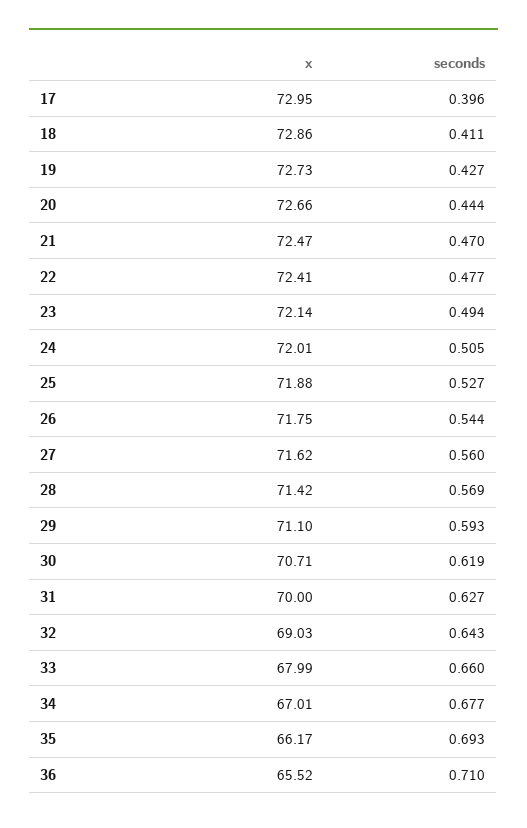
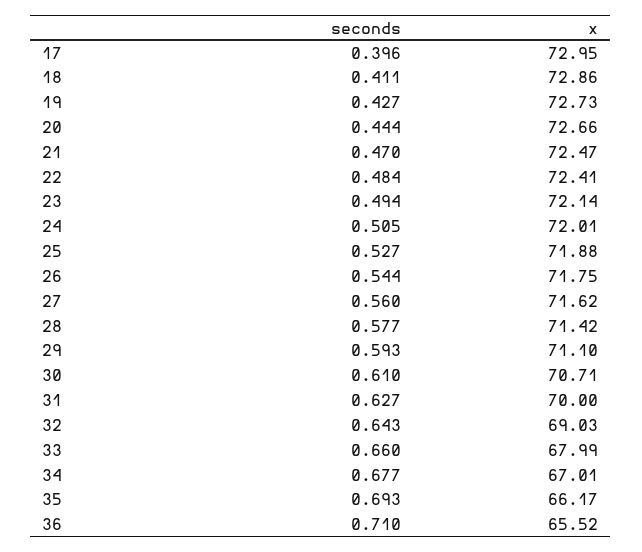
  {
    "x": {
      "17": 72.95,
      "18": 72.86,
      "19": 72.73,
      "20": 72.66,
      "21": 72.47,
      "22": 72.41,
      "23": 72.14,
      "24": 72.01,
      "25": 71.88,
      "26": 71.75,
      "27": 71.62,
      "28": 71.42,
      "29": 71.1,
      "30": 70.71,
      "31": 70,
      "32": 69.03,
      "33": 67.99,
      "34": 67.01,
      "35": 66.17,
      "36": 65.52
    },
    "seconds": {
      "17": 0.396,
      "18": 0.411,
      "19": 0.427,
      "20": 0.444,
      "21": 0.47,
-     "22": 0.477,
+     "22": 0.484,
      "23": 0.494,
      "24": 0.505,
      "25": 0.527,
      "26": 0.544,
      "27": 0.56,
-     "28": 0.569,
+     "28": 0.577,
      "29": 0.593,
-     "30": 0.619,
+     "30": 0.61,
      "31": 0.627,
      "32": 0.643,
      "33": 0.66,
      "34": 0.677,
      "35": 0.693,
      "36": 0.71
    }
  }

